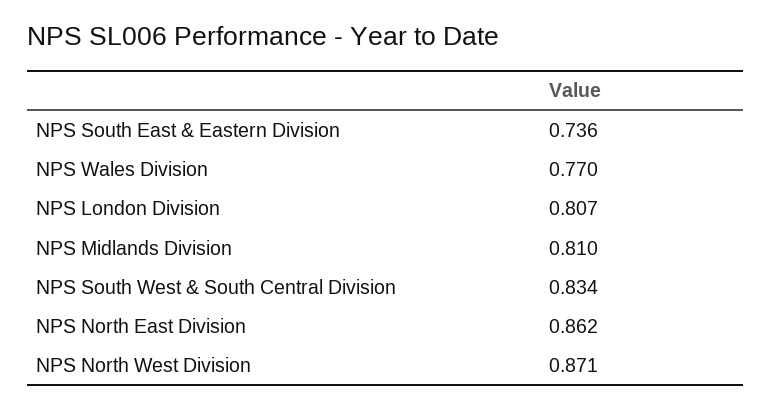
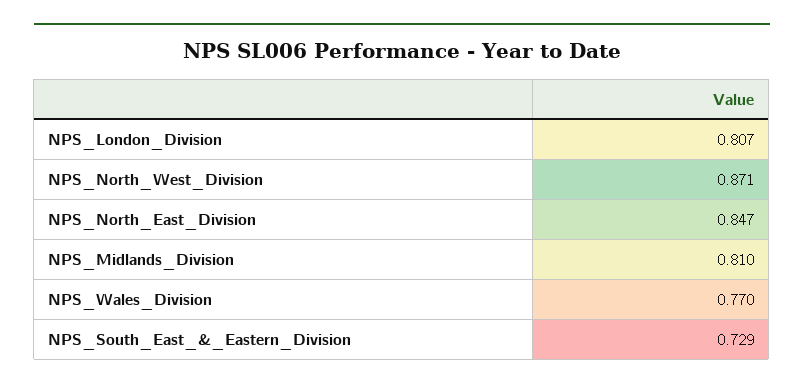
  {
-   "NPS South East & Eastern Division": 0.736,
+   "NPS South East & Eastern Division": 0.729,
    "NPS Wales Division": 0.77,
    "NPS London Division": 0.807,
    "NPS Midlands Division": 0.81,
-   "NPS South West & South Central Division": 0.834,
-   "NPS North East Division": 0.862,
+   "NPS North East Division": 0.847,
    "NPS North West Division": 0.871
  }

